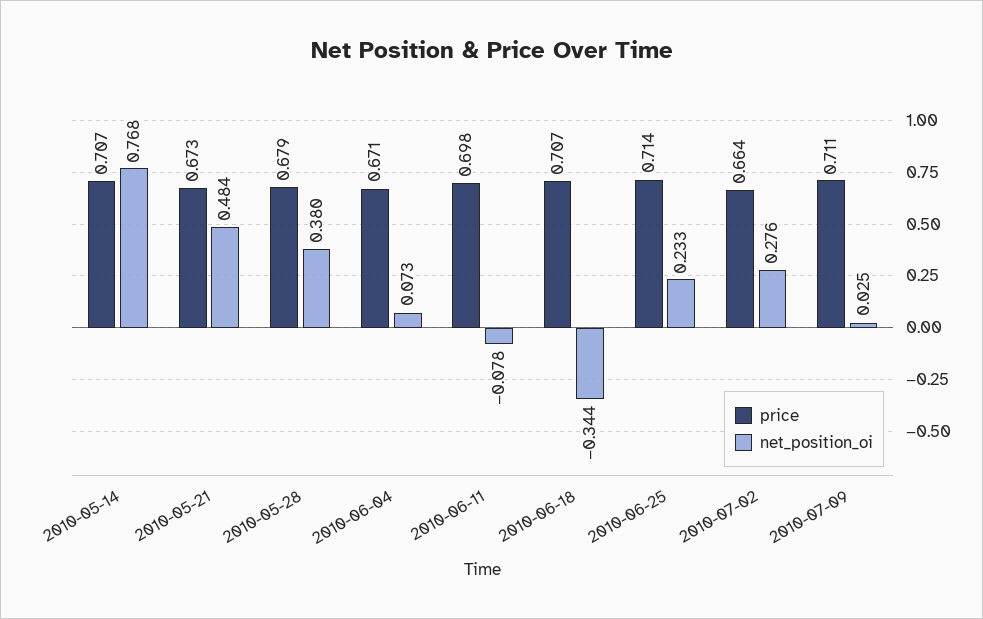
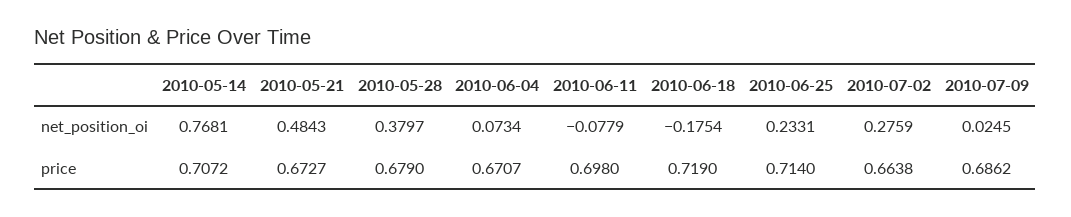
  {
    "price": {
      "2010-05-14": 0.7072,
      "2010-05-21": 0.6727,
      "2010-05-28": 0.679,
      "2010-06-04": 0.6707,
      "2010-06-11": 0.698,
-     "2010-06-18": 0.707,
+     "2010-06-18": 0.719,
      "2010-06-25": 0.714,
      "2010-07-02": 0.6638,
-     "2010-07-09": 0.711
+     "2010-07-09": 0.6862
    },
    "net_position_oi": {
      "2010-05-14": 0.7681,
      "2010-05-21": 0.4843,
      "2010-05-28": 0.3797,
      "2010-06-04": 0.0734,
      "2010-06-11": -0.0779,
-     "2010-06-18": -0.344,
+     "2010-06-18": -0.1754,
      "2010-06-25": 0.2331,
      "2010-07-02": 0.2759,
      "2010-07-09": 0.0245
    }
  }

